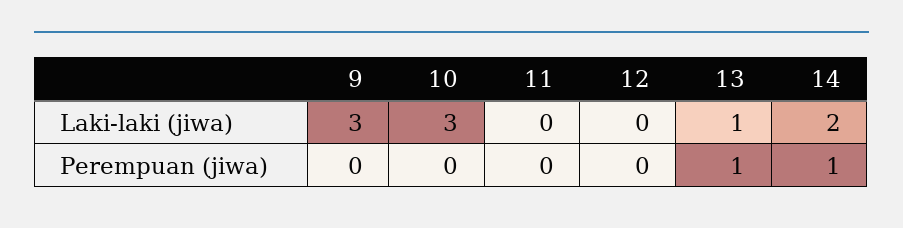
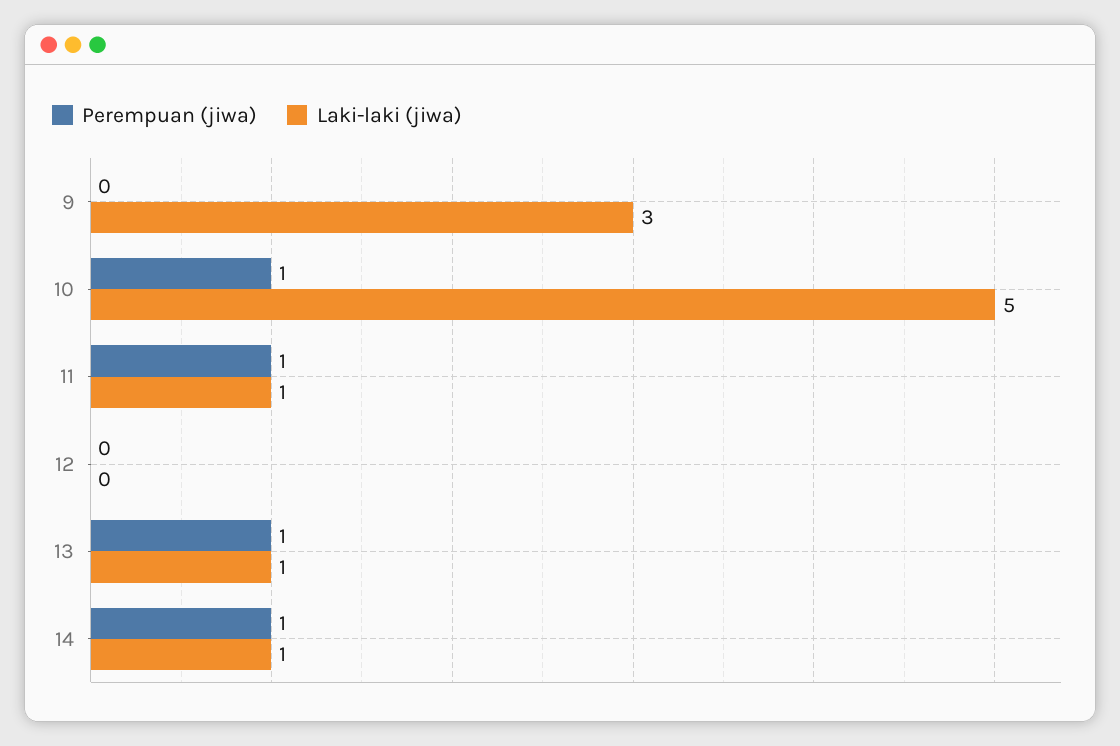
  {
    "Laki-laki (jiwa)": {
      "9": 3,
-     "10": 3,
+     "10": 5,
-     "11": 0,
+     "11": 1,
      "12": 0,
      "13": 1,
-     "14": 2
+     "14": 1
    },
    "Perempuan (jiwa)": {
      "9": 0,
-     "10": 0,
+     "10": 1,
-     "11": 0,
+     "11": 1,
      "12": 0,
      "13": 1,
      "14": 1
    }
  }

